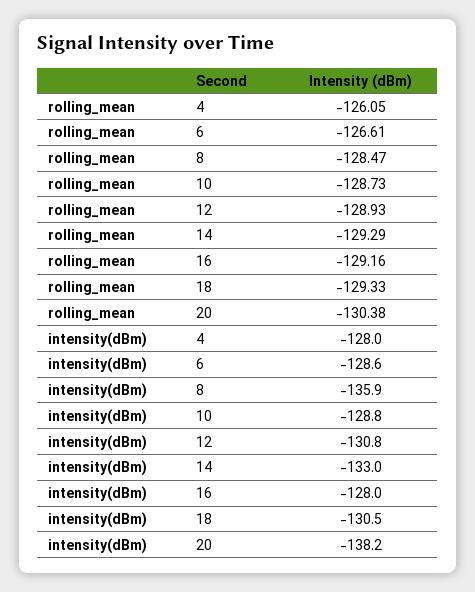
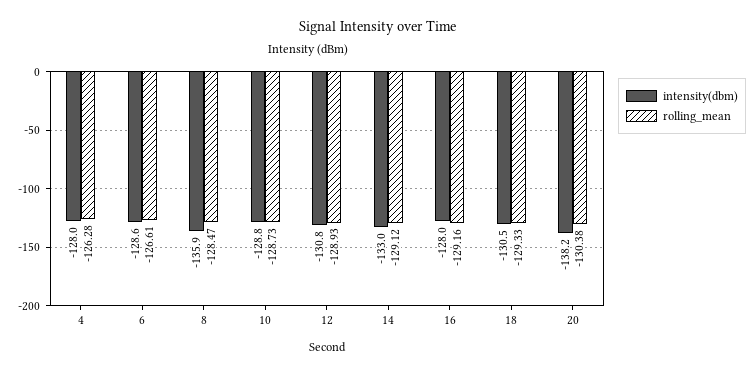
  {
    "rolling_mean": {
-     "4": -126.05,
+     "4": -126.28,
      "6": -126.61,
      "8": -128.47,
      "10": -128.73,
      "12": -128.93,
-     "14": -129.29,
+     "14": -129.12,
      "16": -129.16,
      "18": -129.33,
      "20": -130.38
    },
    "intensity(dBm)": {
      "4": -128,
      "6": -128.6,
      "8": -135.9,
      "10": -128.8,
      "12": -130.8,
      "14": -133,
      "16": -128,
      "18": -130.5,
      "20": -138.2
    }
  }

